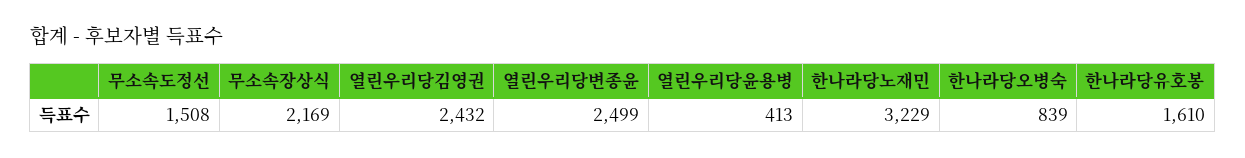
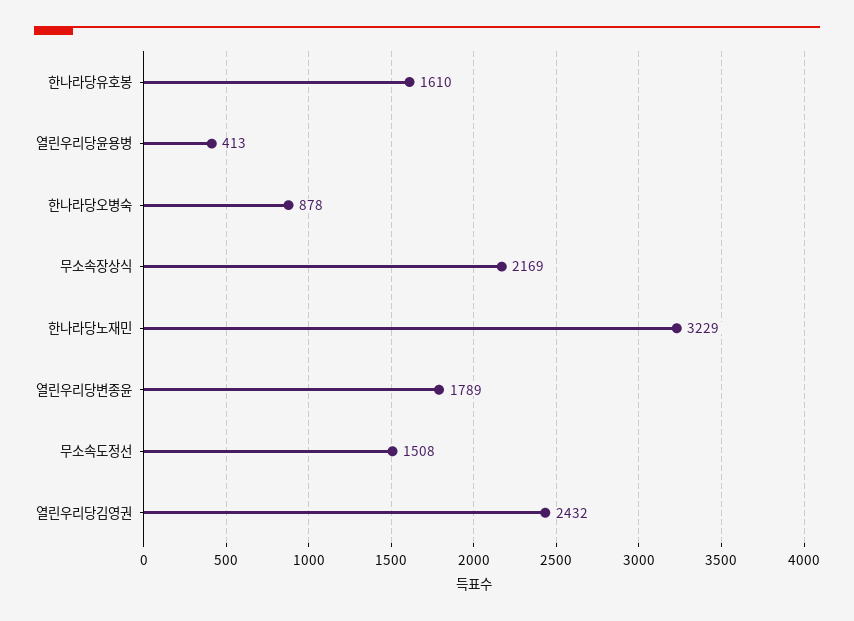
  {
    "무소속도정선": 1508,
    "무소속장상식": 2169,
    "열린우리당김영권": 2432,
-   "열린우리당변종윤": 2499,
+   "열린우리당변종윤": 1789,
    "열린우리당윤용병": 413,
    "한나라당노재민": 3229,
-   "한나라당오병숙": 839,
+   "한나라당오병숙": 878,
    "한나라당유호봉": 1610
  }

